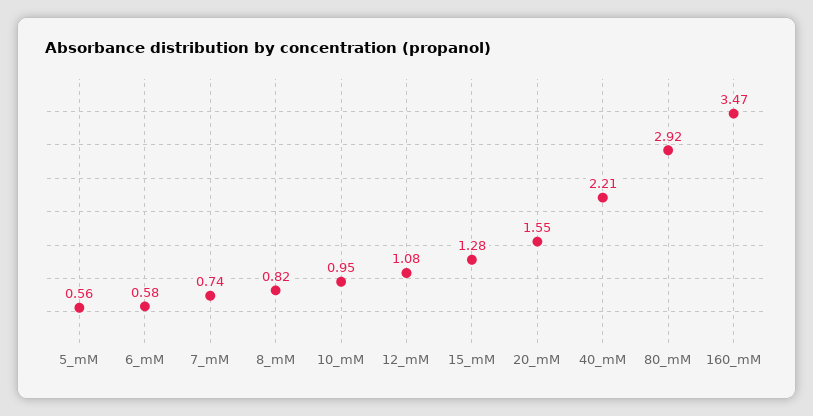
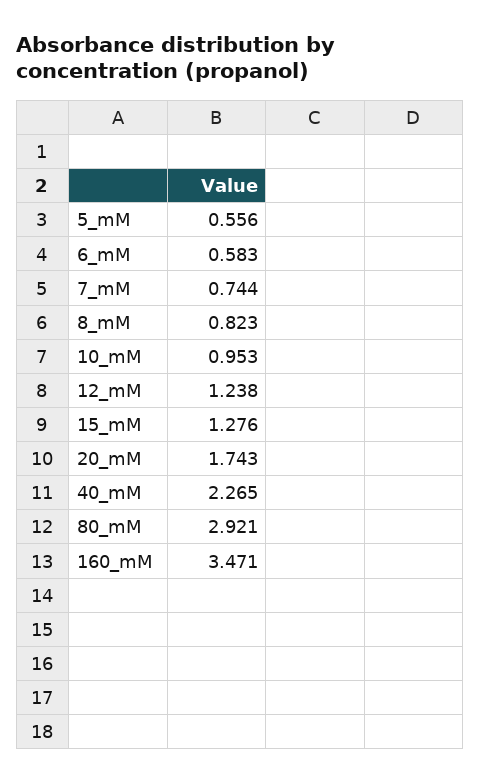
  {
    "5_mM": 0.556,
    "6_mM": 0.583,
    "7_mM": 0.744,
    "8_mM": 0.823,
    "10_mM": 0.953,
-   "12_mM": 1.08,
+   "12_mM": 1.238,
    "15_mM": 1.276,
-   "20_mM": 1.55,
+   "20_mM": 1.743,
-   "40_mM": 2.21,
+   "40_mM": 2.265,
    "80_mM": 2.921,
    "160_mM": 3.471
  }

